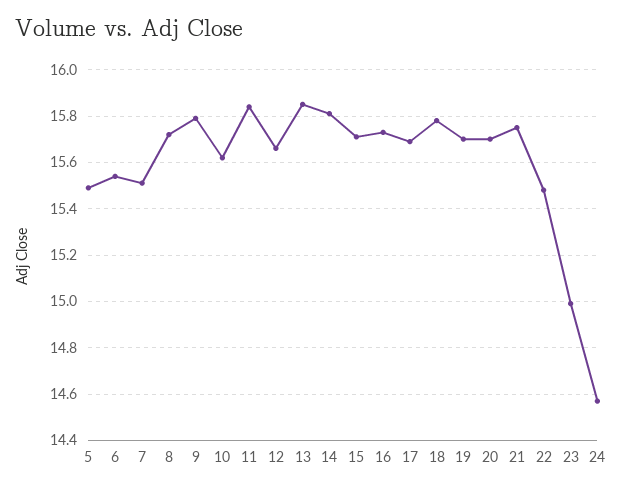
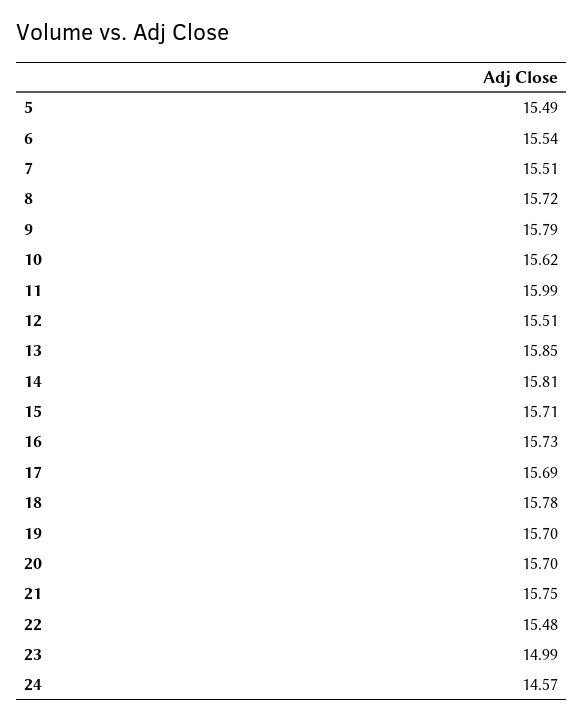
  {
    "5": 15.49,
    "6": 15.54,
    "7": 15.51,
    "8": 15.72,
    "9": 15.79,
    "10": 15.62,
-   "11": 15.85,
+   "11": 15.99,
-   "12": 15.65,
+   "12": 15.51,
    "13": 15.85,
    "14": 15.81,
    "15": 15.71,
    "16": 15.73,
    "17": 15.69,
    "18": 15.78,
    "19": 15.7,
    "20": 15.7,
    "21": 15.75,
    "22": 15.48,
    "23": 14.99,
    "24": 14.57
  }

